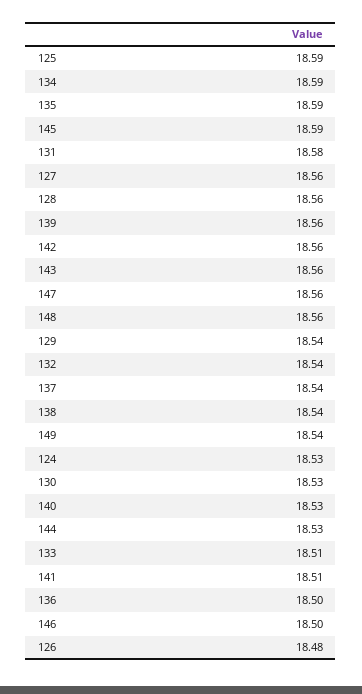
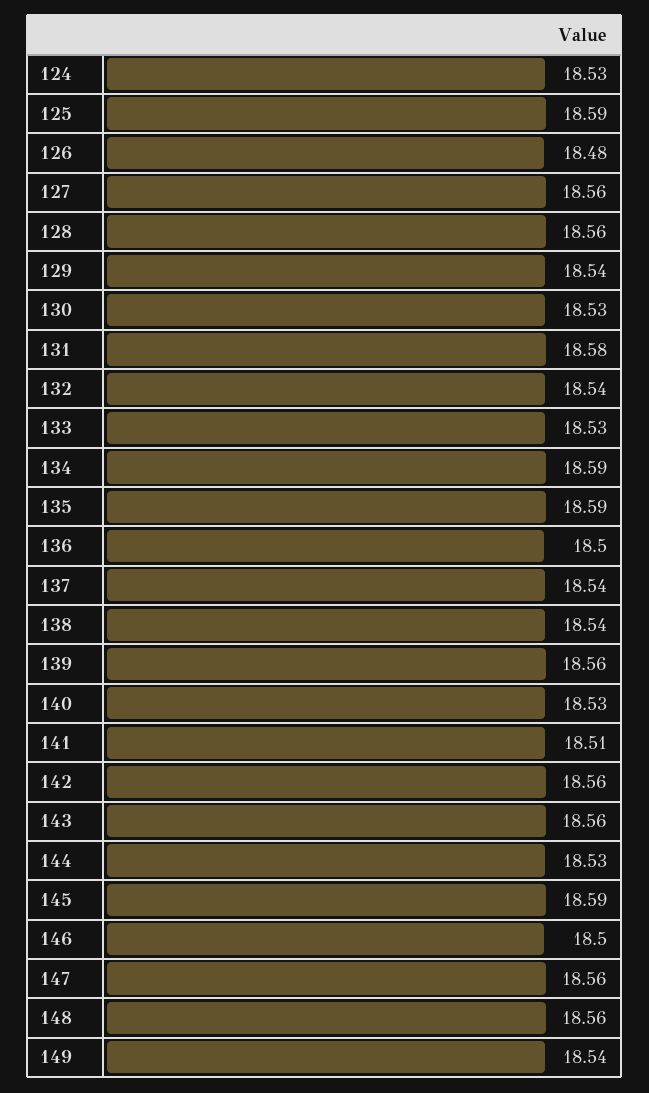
  {
    "125": 18.59,
    "134": 18.59,
    "135": 18.59,
    "145": 18.59,
    "131": 18.58,
    "127": 18.56,
    "128": 18.56,
    "139": 18.56,
    "142": 18.56,
    "143": 18.56,
    "147": 18.56,
    "148": 18.56,
    "129": 18.54,
    "132": 18.54,
    "137": 18.54,
    "138": 18.54,
    "149": 18.54,
    "124": 18.53,
    "130": 18.53,
    "140": 18.53,
    "144": 18.53,
-   "133": 18.51,
+   "133": 18.53,
    "141": 18.51,
    "136": 18.5,
    "146": 18.5,
    "126": 18.48
  }

